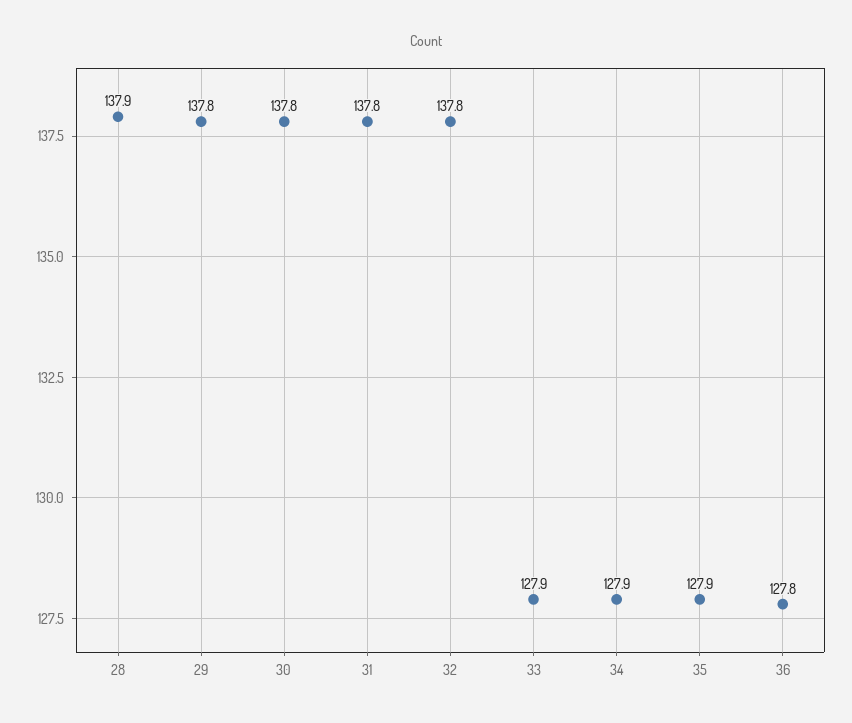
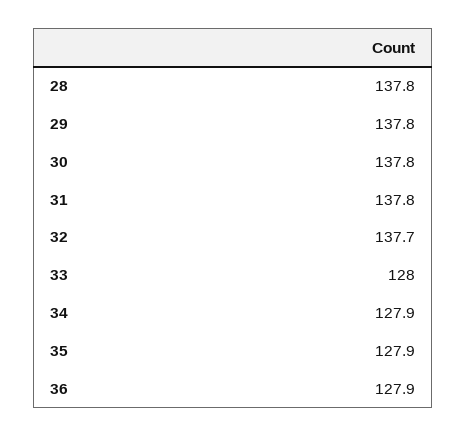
  {
-   "28": 137.9,
+   "28": 137.8,
    "29": 137.8,
    "30": 137.8,
    "31": 137.8,
-   "32": 137.8,
+   "32": 137.7,
-   "33": 127.9,
+   "33": 128,
    "34": 127.9,
    "35": 127.9,
-   "36": 127.8
+   "36": 127.9
  }

